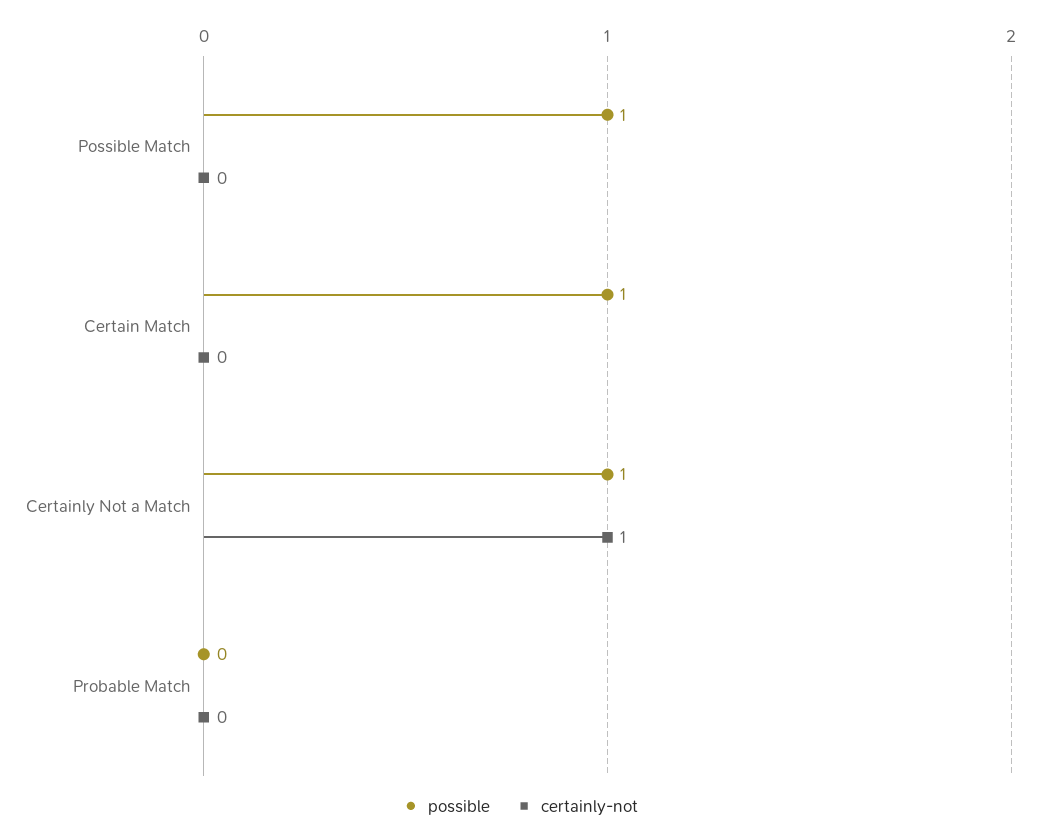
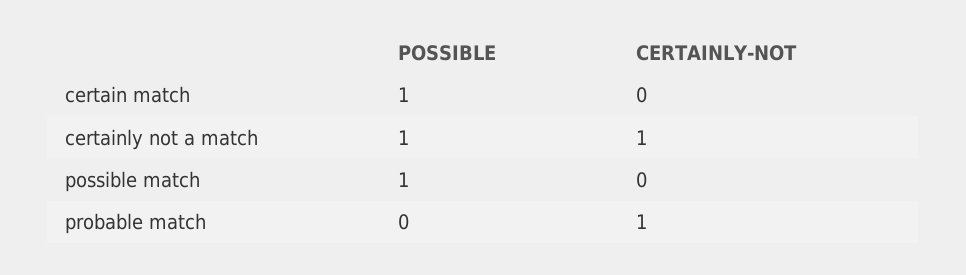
  {
    "possible": {
      "Possible Match": 1,
      "Certain Match": 1,
      "Certainly Not a Match": 1,
      "Probable Match": 0
    },
    "certainly-not": {
      "Possible Match": 0,
      "Certain Match": 0,
      "Certainly Not a Match": 1,
-     "Probable Match": 0
+     "Probable Match": 1
    }
  }

